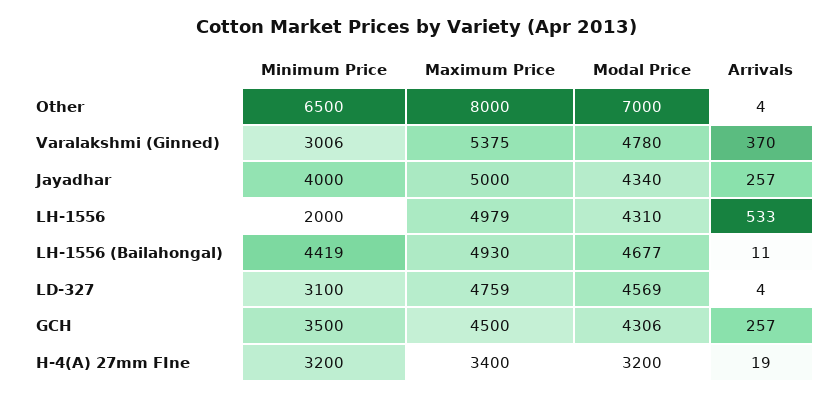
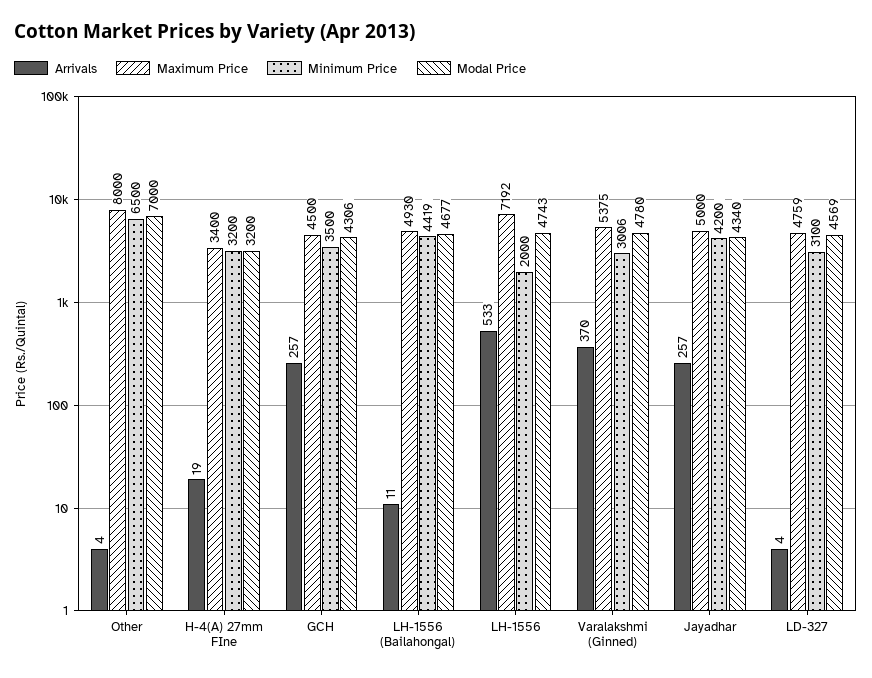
  {
    "Minimum Price": {
      "Other": 6500,
      "Varalakshmi (Ginned)": 3006,
-     "Jayadhar": 4000,
+     "Jayadhar": 4200,
      "LH-1556": 2000,
      "LH-1556 (Bailahongal)": 4419,
      "LD-327": 3100,
      "GCH": 3500,
      "H-4(A) 27mm FIne": 3200
    },
    "Maximum Price": {
      "Other": 8000,
      "Varalakshmi (Ginned)": 5375,
      "Jayadhar": 5000,
-     "LH-1556": 4979,
+     "LH-1556": 7192,
      "LH-1556 (Bailahongal)": 4930,
      "LD-327": 4759,
      "GCH": 4500,
      "H-4(A) 27mm FIne": 3400
    },
    "Modal Price": {
      "Other": 7000,
      "Varalakshmi (Ginned)": 4780,
      "Jayadhar": 4340,
-     "LH-1556": 4310,
+     "LH-1556": 4743,
      "LH-1556 (Bailahongal)": 4677,
      "LD-327": 4569,
      "GCH": 4306,
      "H-4(A) 27mm FIne": 3200
    },
    "Arrivals": {
      "Other": 4,
      "Varalakshmi (Ginned)": 370,
      "Jayadhar": 257,
      "LH-1556": 533,
      "LH-1556 (Bailahongal)": 11,
      "LD-327": 4,
      "GCH": 257,
      "H-4(A) 27mm FIne": 19
    }
  }

